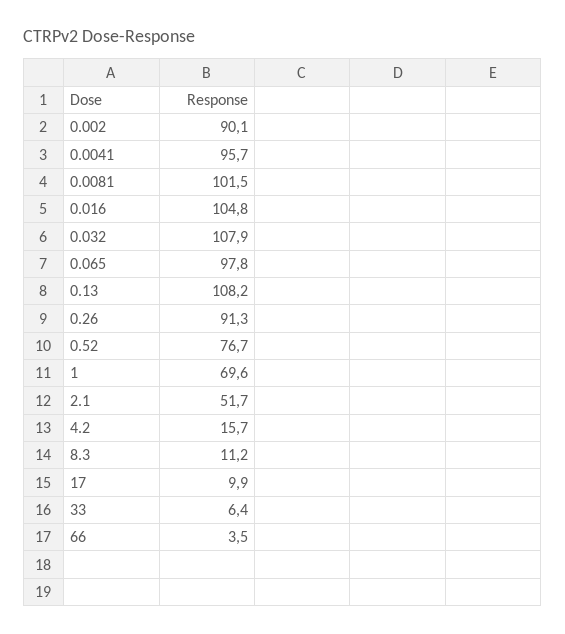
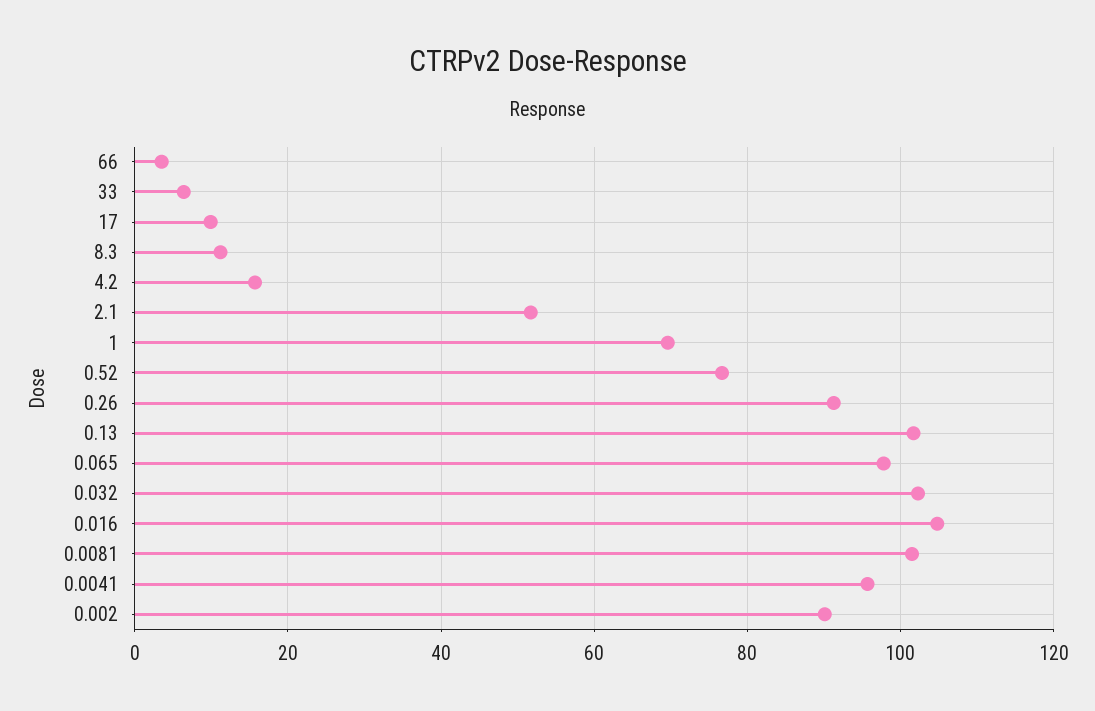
  {
    "0.002": 90.1,
    "0.0041": 95.7,
    "0.0081": 101.5,
    "0.016": 104.8,
-   "0.032": 107.9,
+   "0.032": 102,
    "0.065": 97.8,
-   "0.13": 108.2,
+   "0.13": 102,
    "0.26": 91.3,
    "0.52": 76.7,
    "1": 69.6,
    "2.1": 51.7,
    "4.2": 15.7,
    "8.3": 11.2,
    "17": 9.9,
    "33": 6.4,
    "66": 3.5
  }

